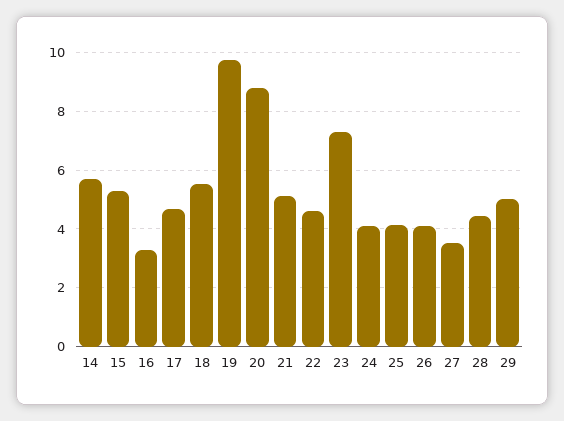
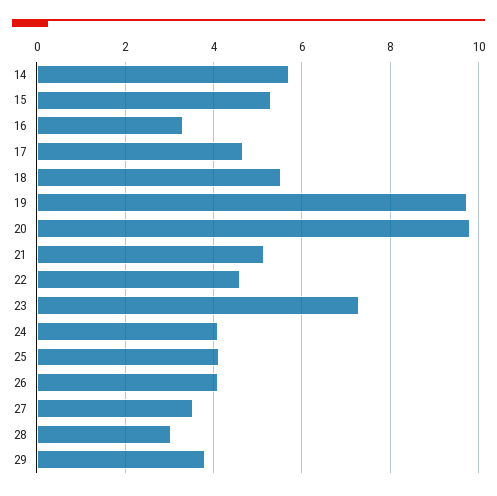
  {
    "14": 5.8,
    "15": 5.4,
    "16": 3.4,
    "17": 4.6,
    "18": 5.6,
    "19": 9.8,
-   "20": 8.75,
+   "20": 9.8,
    "21": 5.2,
    "22": 4.6,
    "23": 7.4,
    "24": 4.2,
    "25": 4.2,
    "26": 4.2,
    "27": 3.6,
-   "28": 4.5,
+   "28": 3,
-   "29": 5
+   "29": 3.8
  }

